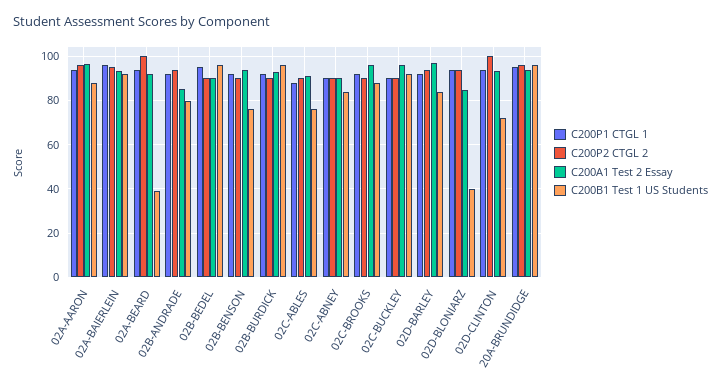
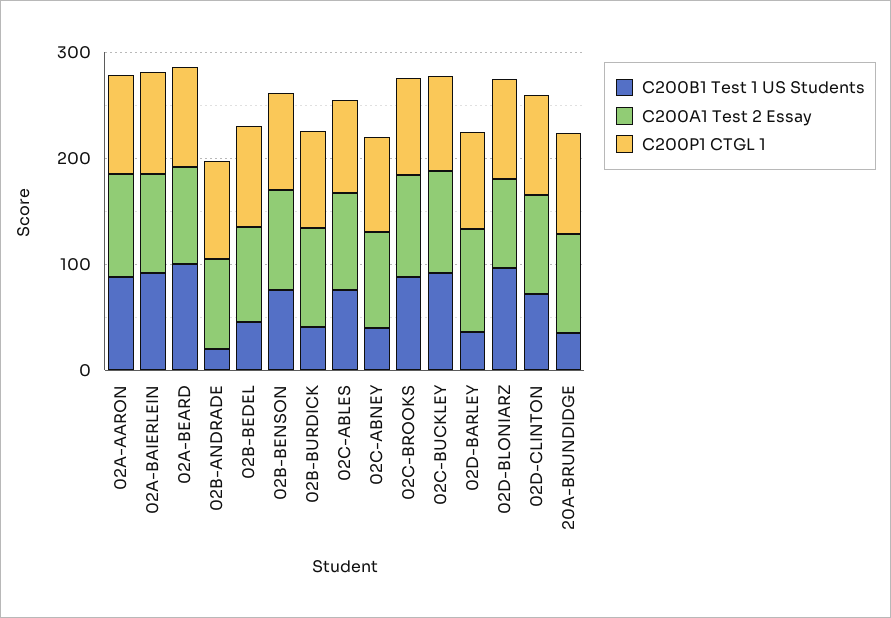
  {
    "C200P1 CTGL 1": {
      "02A-AARON": 95,
      "02A-BAIERLEIN": 95,
      "02A-BEARD": 95,
      "02B-ANDRADE": 90,
      "02B-BEDEL": 95,
      "02B-BENSON": 90,
      "02B-BURDICK": 90,
      "02C-ABLES": 90,
      "02C-ABNEY": 90,
      "02C-BROOKS": 90,
      "02C-BUCKLEY": 90,
      "02D-BARLEY": 90,
      "02D-BLONIARZ": 95,
      "02D-CLINTON": 95,
      "20A-BRUNDIDGE": 95
    },
-   "C200P2 CTGL 2": {
-     "02A-AARON": 95,
-     "02A-BAIERLEIN": 95,
-     "02A-BEARD": 100,
-     "02B-ANDRADE": 95,
-     "02B-BEDEL": 90,
-     "02B-BENSON": 90,
-     "02B-BURDICK": 90,
-     "02C-ABLES": 90,
-     "02C-ABNEY": 90,
-     "02C-BROOKS": 90,
-     "02C-BUCKLEY": 90,
-     "02D-BARLEY": 95,
-     "02D-BLONIARZ": 95,
-     "02D-CLINTON": 100,
-     "20A-BRUNDIDGE": 95
-   },
    "C200A1 Test 2 Essay": {
      "02A-AARON": 95,
      "02A-BAIERLEIN": 95,
      "02A-BEARD": 90,
      "02B-ANDRADE": 85,
      "02B-BEDEL": 90,
      "02B-BENSON": 95,
      "02B-BURDICK": 95,
      "02C-ABLES": 90,
      "02C-ABNEY": 90,
      "02C-BROOKS": 95,
      "02C-BUCKLEY": 95,
      "02D-BARLEY": 95,
      "02D-BLONIARZ": 85,
      "02D-CLINTON": 95,
      "20A-BRUNDIDGE": 95
    },
    "C200B1 Test 1 US Students": {
      "02A-AARON": 90,
      "02A-BAIERLEIN": 90,
-     "02A-BEARD": 40,
+     "02A-BEARD": 100,
-     "02B-ANDRADE": 80,
+     "02B-ANDRADE": 20,
-     "02B-BEDEL": 95,
+     "02B-BEDEL": 40,
      "02B-BENSON": 75,
-     "02B-BURDICK": 95,
+     "02B-BURDICK": 40,
      "02C-ABLES": 75,
-     "02C-ABNEY": 85,
+     "02C-ABNEY": 40,
      "02C-BROOKS": 90,
      "02C-BUCKLEY": 90,
-     "02D-BARLEY": 85,
+     "02D-BARLEY": 40,
-     "02D-BLONIARZ": 40,
+     "02D-BLONIARZ": 100,
      "02D-CLINTON": 70,
-     "20A-BRUNDIDGE": 95
+     "20A-BRUNDIDGE": 40
    }
  }

